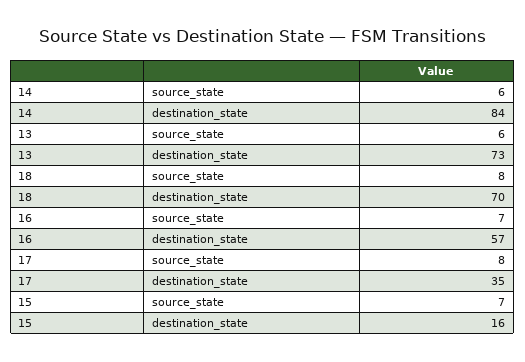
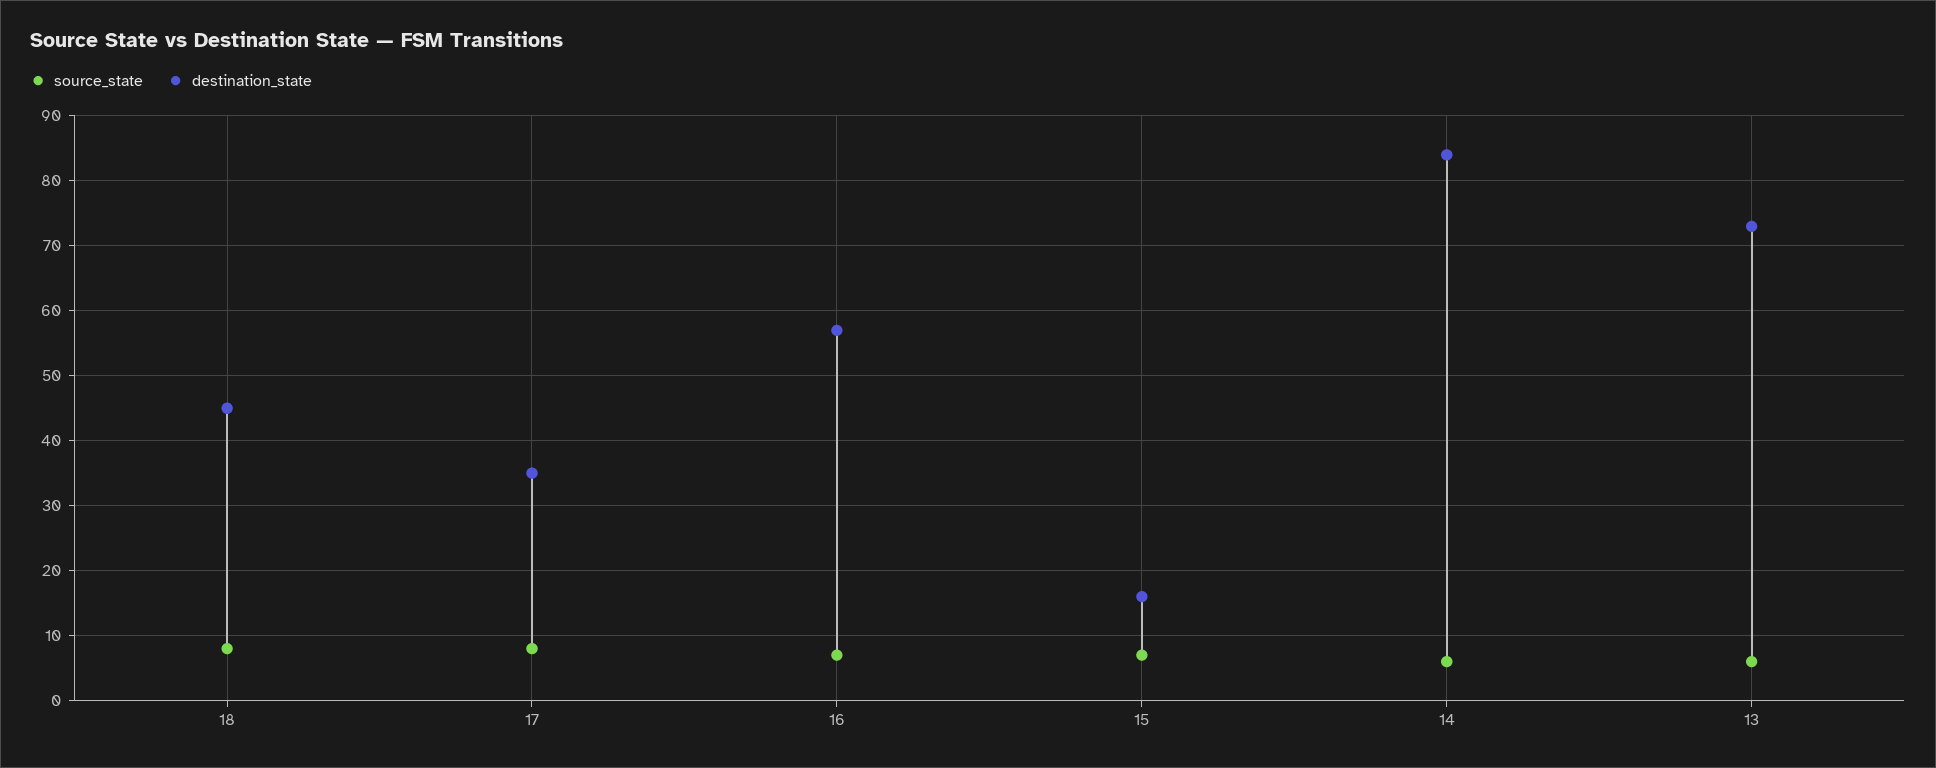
  {
    "source_state": {
      "14": 6,
      "13": 6,
      "18": 8,
      "16": 7,
      "17": 8,
      "15": 7
    },
    "destination_state": {
      "14": 84,
      "13": 73,
-     "18": 70,
+     "18": 45,
      "16": 57,
      "17": 35,
      "15": 16
    }
  }

